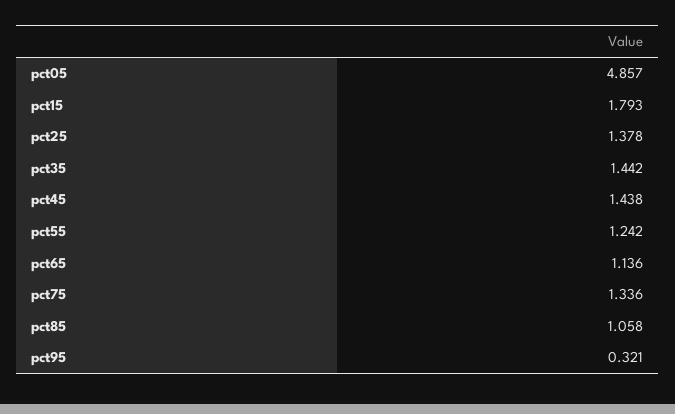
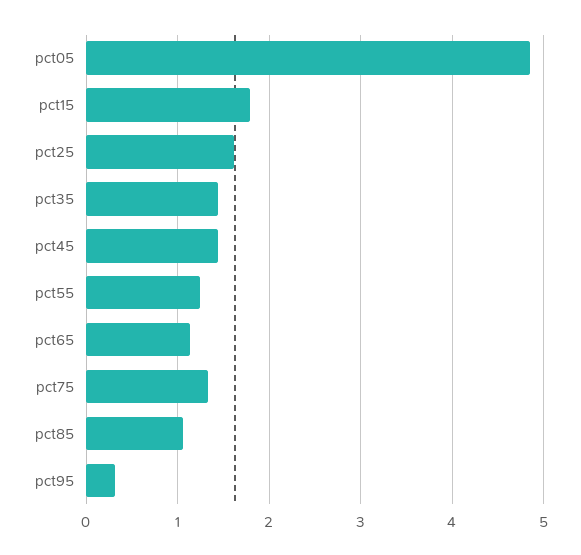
  {
    "pct05": 4.857,
    "pct15": 1.793,
-   "pct25": 1.378,
+   "pct25": 1.6,
    "pct35": 1.442,
    "pct45": 1.438,
    "pct55": 1.242,
    "pct65": 1.136,
    "pct75": 1.336,
    "pct85": 1.058,
    "pct95": 0.321
  }

